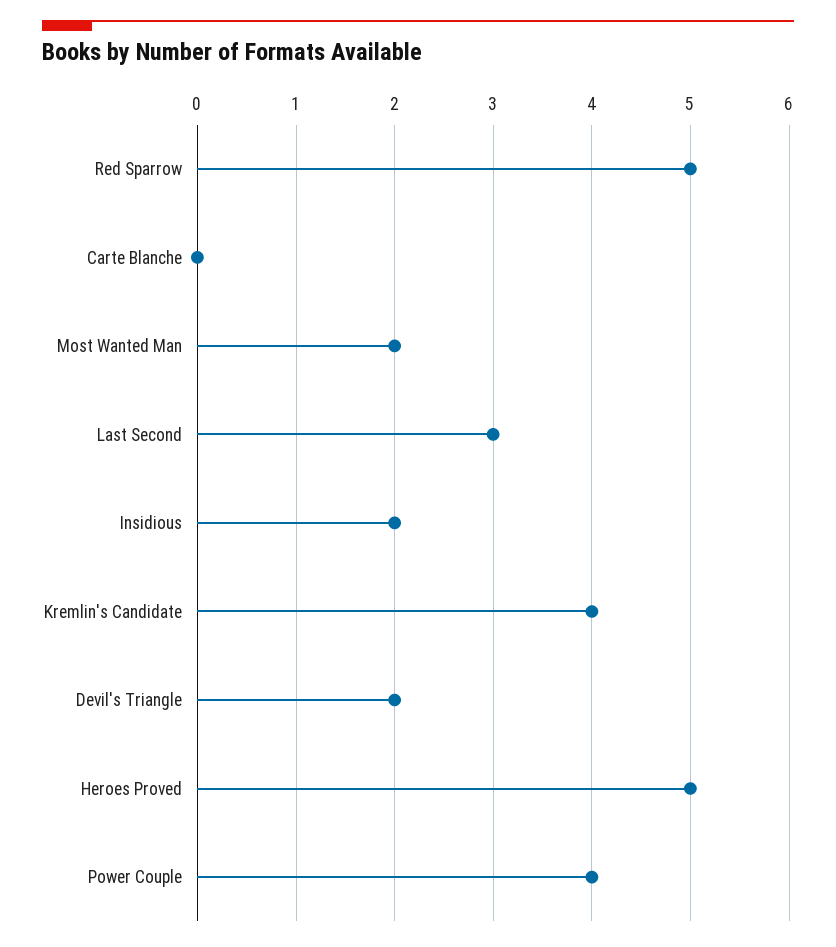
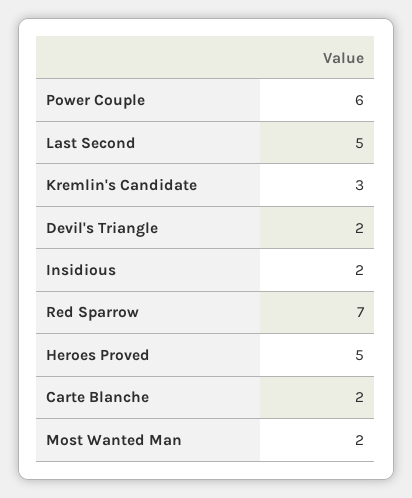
  {
-   "Red Sparrow": 5,
+   "Red Sparrow": 7,
-   "Carte Blanche": 0,
+   "Carte Blanche": 2,
    "Most Wanted Man": 2,
-   "Last Second": 3,
+   "Last Second": 5,
    "Insidious": 2,
-   "Kremlin's Candidate": 4,
+   "Kremlin's Candidate": 3,
    "Devil's Triangle": 2,
    "Heroes Proved": 5,
-   "Power Couple": 4
+   "Power Couple": 6
  }

